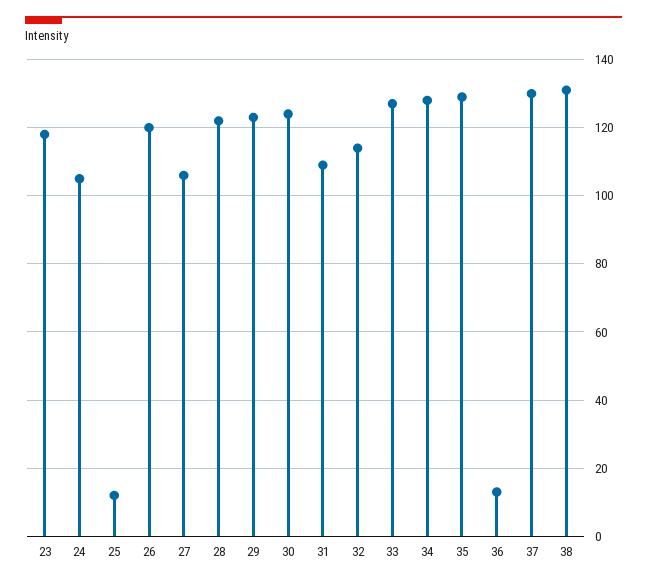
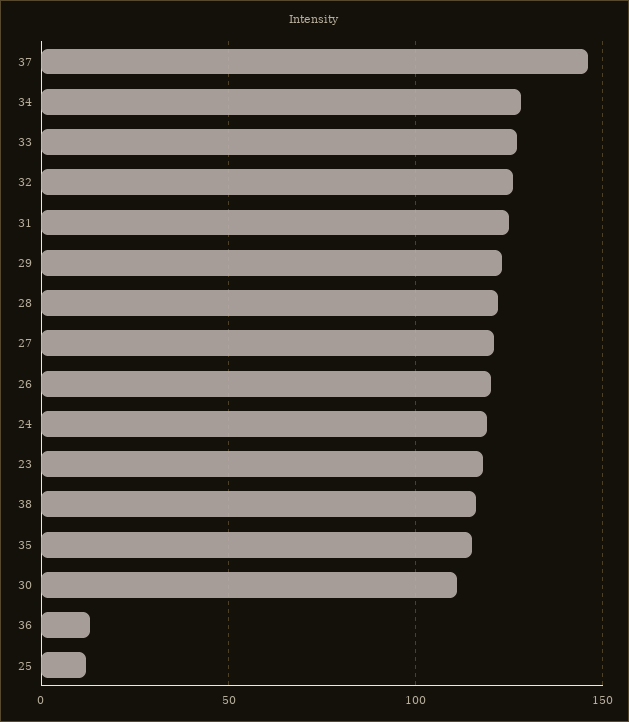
  {
    "23": 120,
-   "24": 105,
+   "24": 120,
    "25": 10,
    "26": 120,
-   "27": 105,
+   "27": 120,
    "28": 120,
    "29": 125,
-   "30": 125,
+   "30": 110,
-   "31": 110,
+   "31": 125,
-   "32": 115,
+   "32": 125,
    "33": 125,
    "34": 130,
-   "35": 130,
+   "35": 115,
    "36": 15,
-   "37": 130,
+   "37": 145,
-   "38": 130
+   "38": 115
  }

